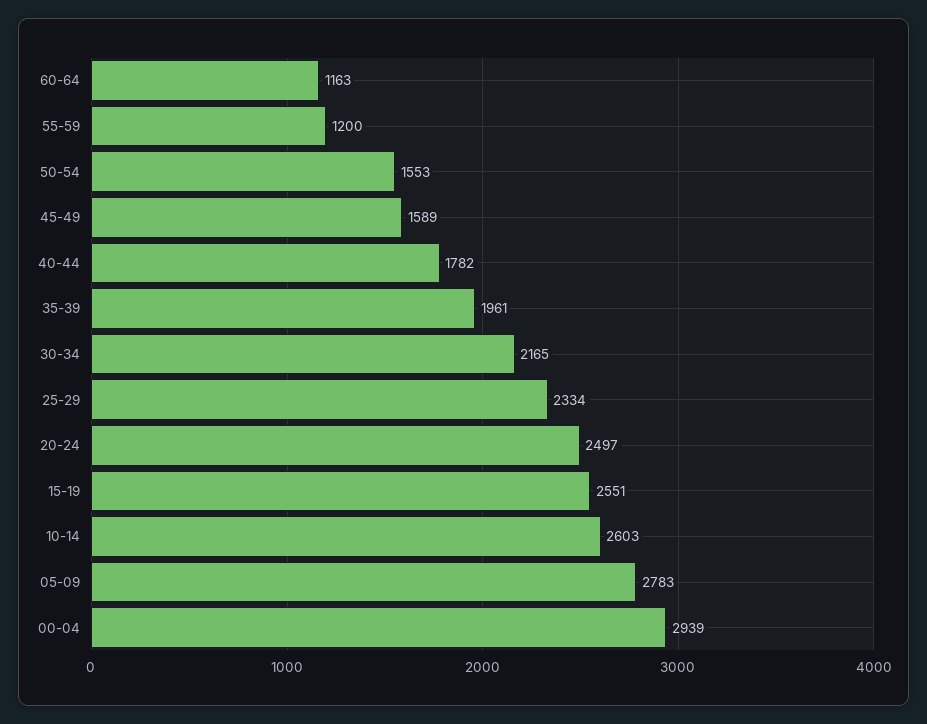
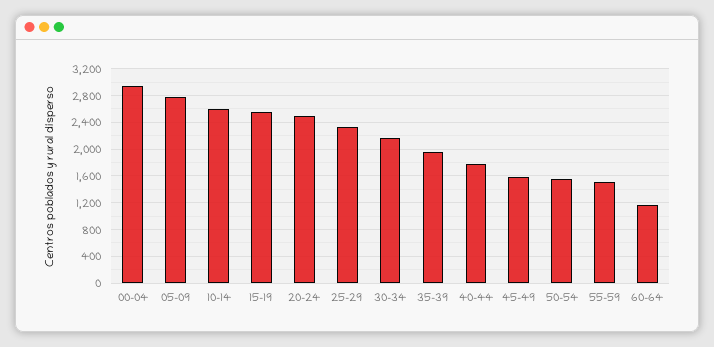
  {
    "60-64": 1163,
-   "55-59": 1200,
+   "55-59": 1500,
    "50-54": 1553,
    "45-49": 1589,
    "40-44": 1782,
    "35-39": 1961,
    "30-34": 2165,
    "25-29": 2334,
    "20-24": 2497,
    "15-19": 2551,
    "10-14": 2603,
    "05-09": 2783,
    "00-04": 2939
  }

